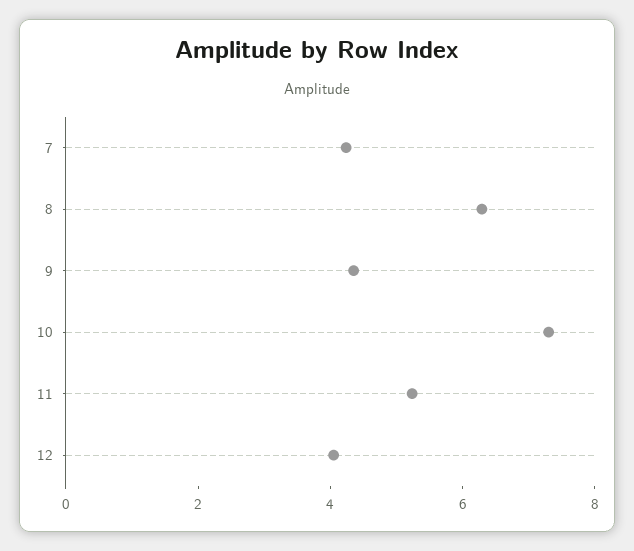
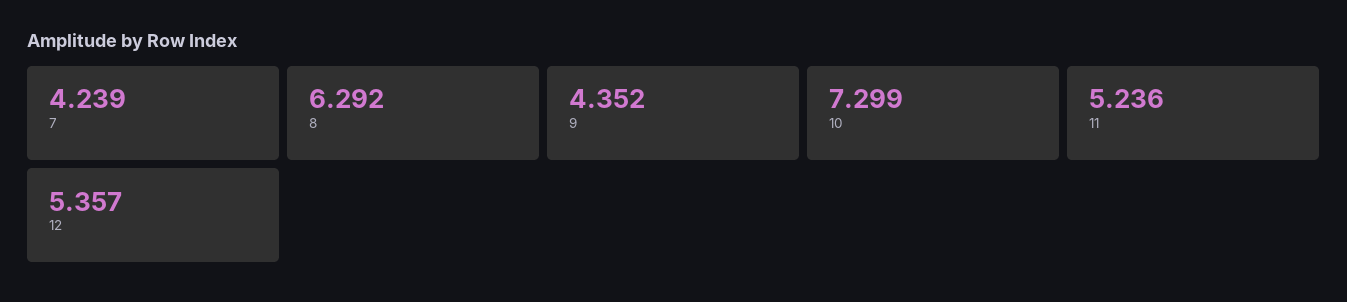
  {
    "7": 4.239,
    "8": 6.292,
    "9": 4.352,
    "10": 7.299,
    "11": 5.236,
-   "12": 4
+   "12": 5.357
  }

